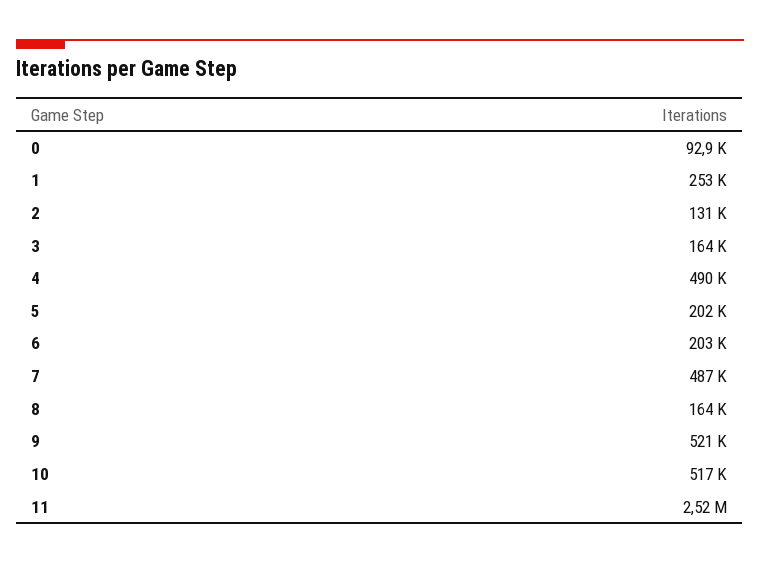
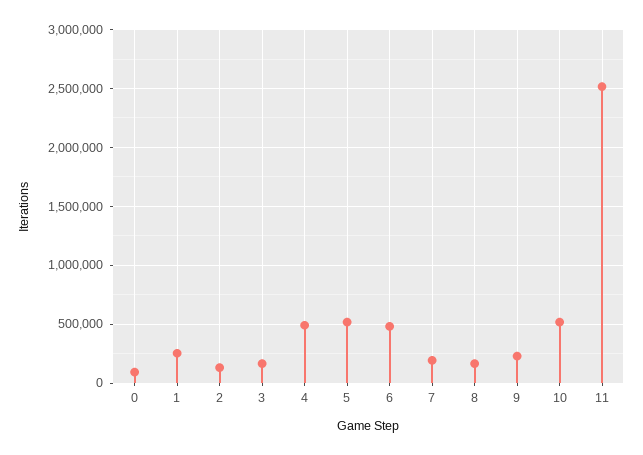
  {
    "0": 92900,
    "1": 253000,
    "2": 131000,
    "3": 164000,
    "4": 490000,
-   "5": 202000,
+   "5": 500000,
-   "6": 203000,
+   "6": 500000,
-   "7": 487000,
+   "7": 200000,
    "8": 164000,
-   "9": 521000,
+   "9": 200000,
    "10": 517000,
    "11": 2520000
  }

